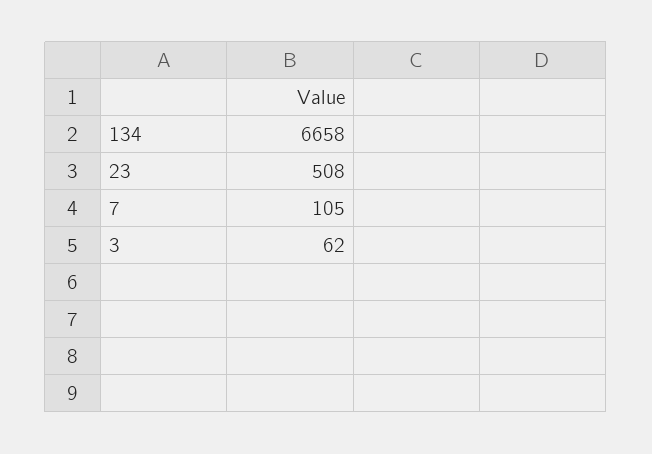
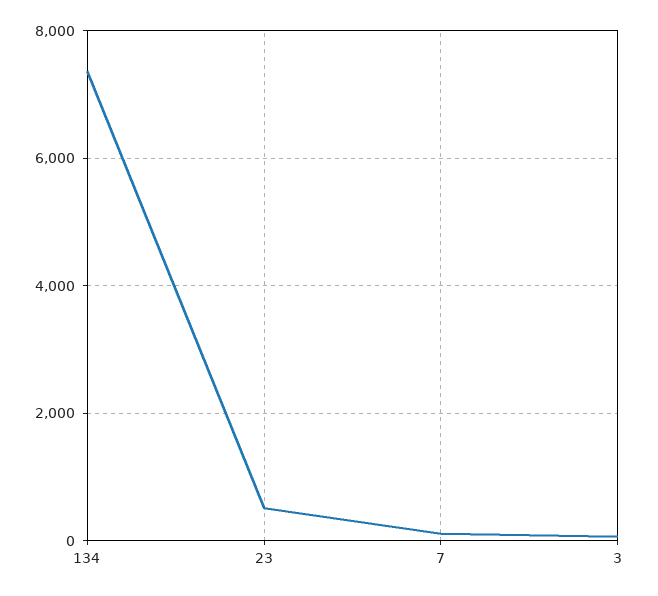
  {
-   "134": 6658,
+   "134": 7400,
    "23": 508,
    "7": 105,
    "3": 62
  }

